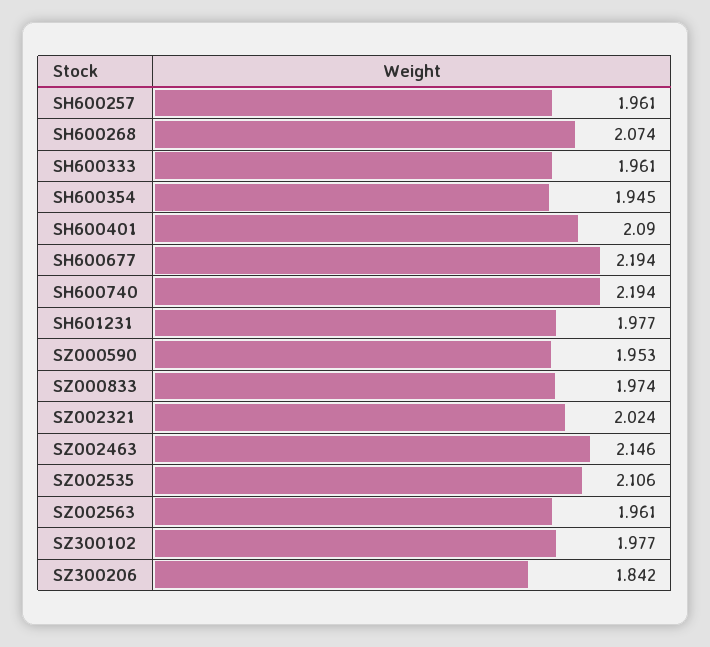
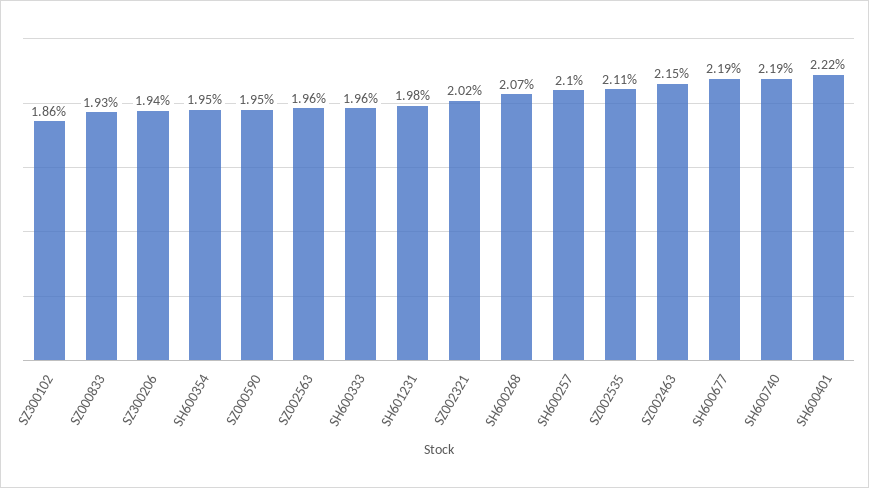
  {
-   "SH600257": 1.961,
+   "SH600257": 2.1,
    "SH600268": 2.074,
    "SH600333": 1.961,
    "SH600354": 1.945,
-   "SH600401": 2.09,
+   "SH600401": 2.22,
    "SH600677": 2.194,
    "SH600740": 2.194,
    "SH601231": 1.977,
    "SZ000590": 1.953,
-   "SZ000833": 1.974,
+   "SZ000833": 1.93,
    "SZ002321": 2.024,
    "SZ002463": 2.146,
    "SZ002535": 2.106,
    "SZ002563": 1.961,
-   "SZ300102": 1.977,
+   "SZ300102": 1.86,
-   "SZ300206": 1.842
+   "SZ300206": 1.94
  }

